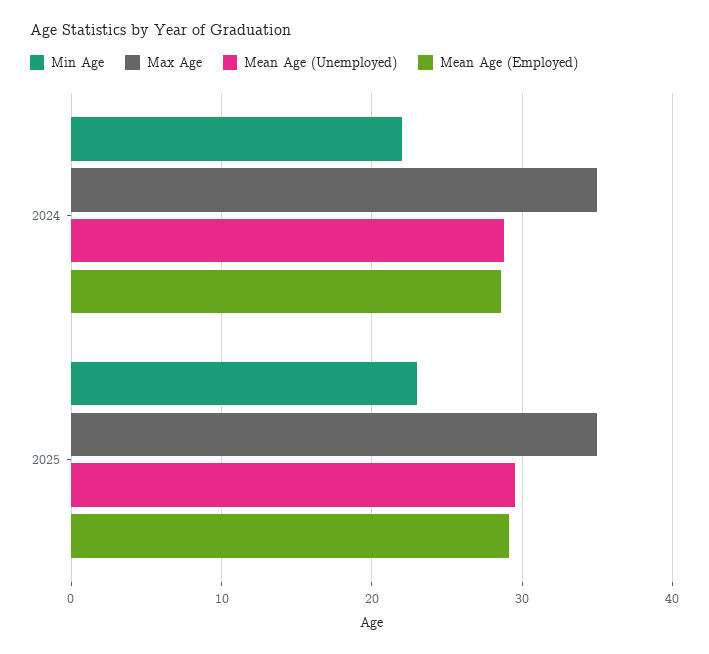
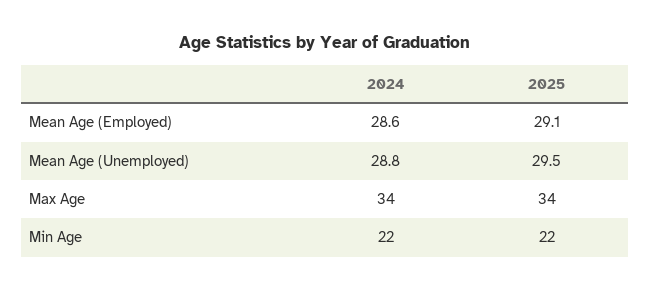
  {
    "Min Age": {
      "2024": 22,
-     "2025": 23
+     "2025": 22
    },
    "Max Age": {
-     "2024": 35,
+     "2024": 34,
-     "2025": 35
+     "2025": 34
    },
    "Mean Age (Unemployed)": {
      "2024": 28.8,
      "2025": 29.5
    },
    "Mean Age (Employed)": {
      "2024": 28.6,
      "2025": 29.1
    }
  }

